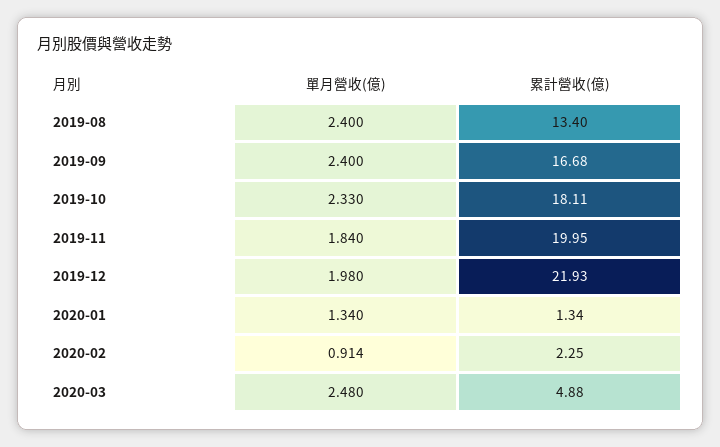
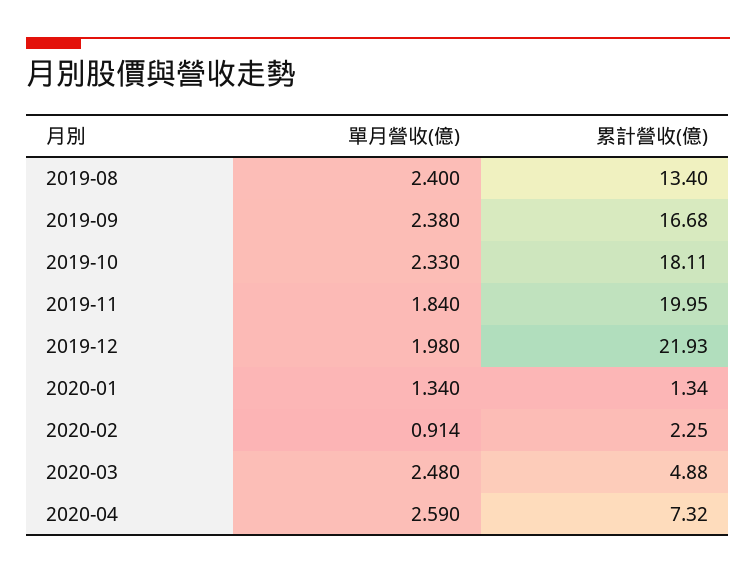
  {
    "單月營收(億)": {
      "2019-08": 2.4,
-     "2019-09": 2.4,
+     "2019-09": 2.38,
      "2019-10": 2.33,
      "2019-11": 1.84,
      "2019-12": 1.98,
      "2020-01": 1.34,
      "2020-02": 0.914,
-     "2020-03": 2.48
+     "2020-03": 2.48,
+     "2020-04": 2.59
    },
    "累計營收(億)": {
      "2019-08": 13.4,
      "2019-09": 16.68,
      "2019-10": 18.11,
      "2019-11": 19.95,
      "2019-12": 21.93,
      "2020-01": 1.34,
      "2020-02": 2.25,
-     "2020-03": 4.88
+     "2020-03": 4.88,
+     "2020-04": 7.32
    }
  }

